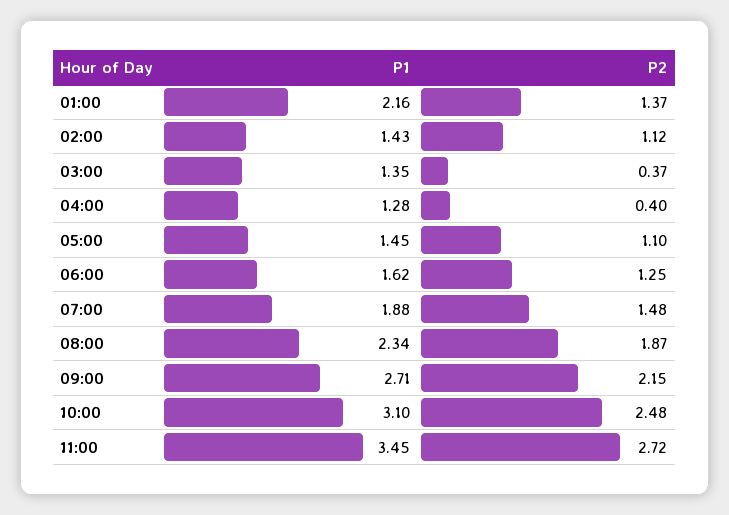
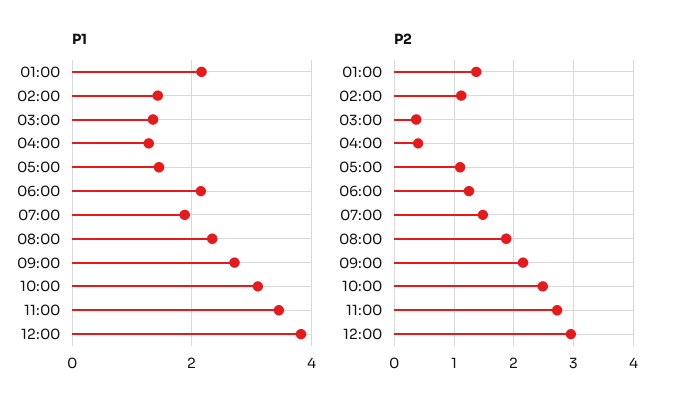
  {
    "P1": {
      "01:00": 2.16,
      "02:00": 1.43,
      "03:00": 1.35,
      "04:00": 1.28,
      "05:00": 1.45,
-     "06:00": 1.62,
+     "06:00": 2.2,
      "07:00": 1.88,
      "08:00": 2.34,
      "09:00": 2.71,
      "10:00": 3.1,
-     "11:00": 3.45
+     "11:00": 3.45,
+     "12:00": 3.8
    },
    "P2": {
      "01:00": 1.37,
      "02:00": 1.12,
      "03:00": 0.37,
      "04:00": 0.4,
      "05:00": 1.1,
      "06:00": 1.25,
      "07:00": 1.48,
      "08:00": 1.87,
      "09:00": 2.15,
      "10:00": 2.48,
-     "11:00": 2.72
+     "11:00": 2.72,
+     "12:00": 3
    }
  }

